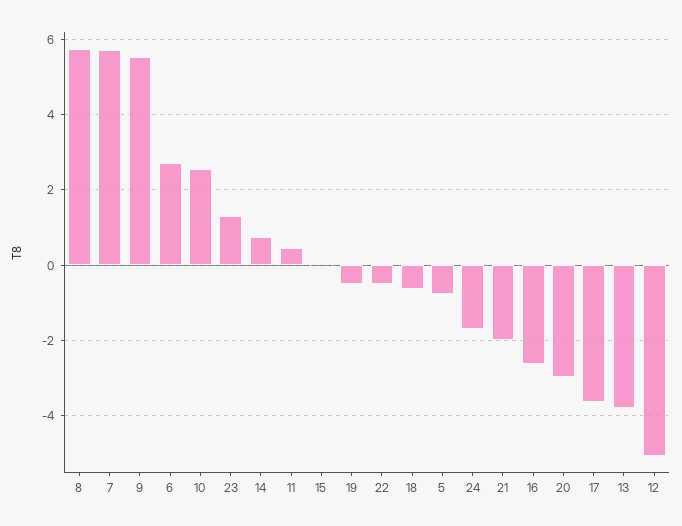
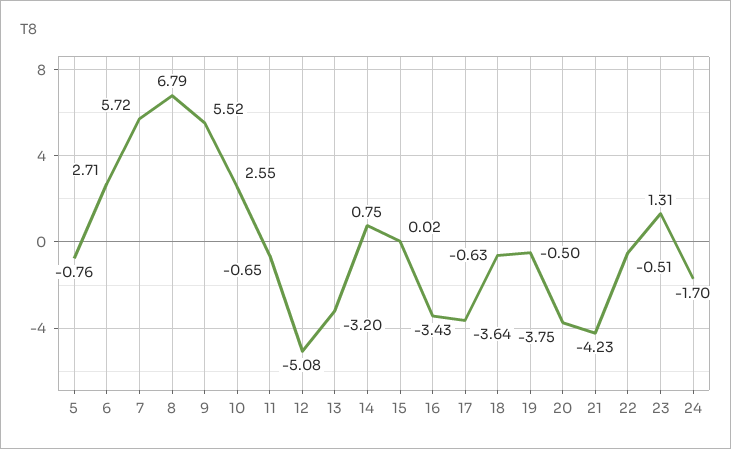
  {
-   "8": 5.8,
+   "8": 6.79,
    "7": 5.72,
    "9": 5.52,
    "6": 2.71,
    "10": 2.55,
    "23": 1.31,
    "14": 0.75,
-   "11": 0.4,
+   "11": -0.65,
    "15": 0.02,
    "19": -0.5,
    "22": -0.51,
    "18": -0.63,
    "5": -0.76,
    "24": -1.7,
-   "21": -2,
+   "21": -4.23,
-   "16": -2.6,
+   "16": -3.43,
-   "20": -3,
+   "20": -3.75,
    "17": -3.64,
-   "13": -3.8,
+   "13": -3.2,
    "12": -5.08
  }

